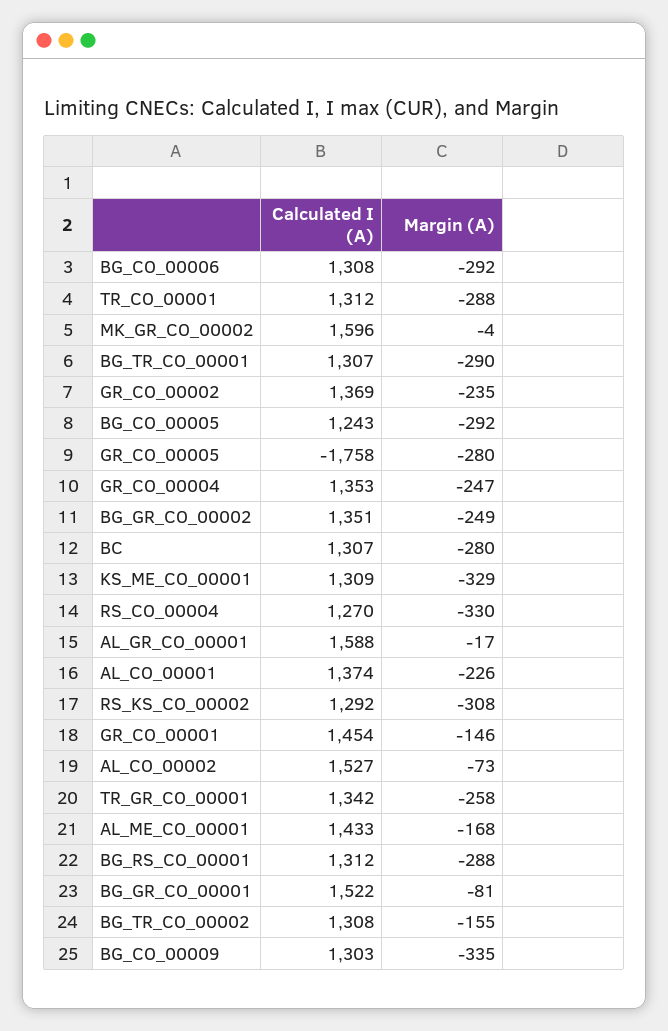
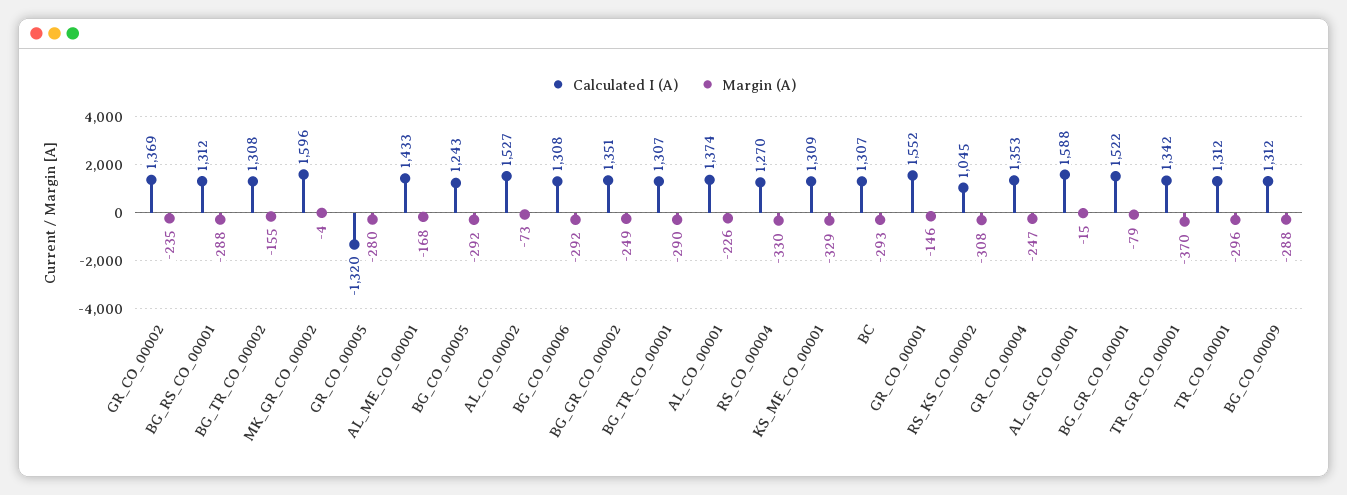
  {
    "Calculated I (A)": {
      "BG_CO_00006": 1308,
      "TR_CO_00001": 1312,
      "MK_GR_CO_00002": 1596,
      "BG_TR_CO_00001": 1307,
      "GR_CO_00002": 1369,
      "BG_CO_00005": 1243,
-     "GR_CO_00005": -1758,
+     "GR_CO_00005": -1320,
      "GR_CO_00004": 1353,
      "BG_GR_CO_00002": 1351,
      "BC": 1307,
      "KS_ME_CO_00001": 1309,
      "RS_CO_00004": 1270,
      "AL_GR_CO_00001": 1588,
      "AL_CO_00001": 1374,
-     "RS_KS_CO_00002": 1292,
+     "RS_KS_CO_00002": 1045,
-     "GR_CO_00001": 1454,
+     "GR_CO_00001": 1552,
      "AL_CO_00002": 1527,
      "TR_GR_CO_00001": 1342,
      "AL_ME_CO_00001": 1433,
      "BG_RS_CO_00001": 1312,
      "BG_GR_CO_00001": 1522,
      "BG_TR_CO_00002": 1308,
-     "BG_CO_00009": 1303
+     "BG_CO_00009": 1312
    },
    "Margin (A)": {
      "BG_CO_00006": -292,
-     "TR_CO_00001": -288,
+     "TR_CO_00001": -296,
      "MK_GR_CO_00002": -4,
      "BG_TR_CO_00001": -290,
      "GR_CO_00002": -235,
      "BG_CO_00005": -292,
      "GR_CO_00005": -280,
      "GR_CO_00004": -247,
      "BG_GR_CO_00002": -249,
-     "BC": -280,
+     "BC": -293,
      "KS_ME_CO_00001": -329,
      "RS_CO_00004": -330,
-     "AL_GR_CO_00001": -17,
+     "AL_GR_CO_00001": -15,
      "AL_CO_00001": -226,
      "RS_KS_CO_00002": -308,
      "GR_CO_00001": -146,
      "AL_CO_00002": -73,
-     "TR_GR_CO_00001": -258,
+     "TR_GR_CO_00001": -370,
      "AL_ME_CO_00001": -168,
      "BG_RS_CO_00001": -288,
-     "BG_GR_CO_00001": -81,
+     "BG_GR_CO_00001": -79,
      "BG_TR_CO_00002": -155,
-     "BG_CO_00009": -335
+     "BG_CO_00009": -288
    }
  }

